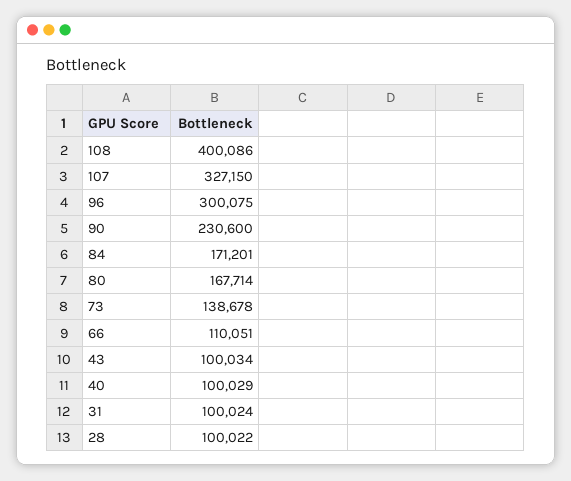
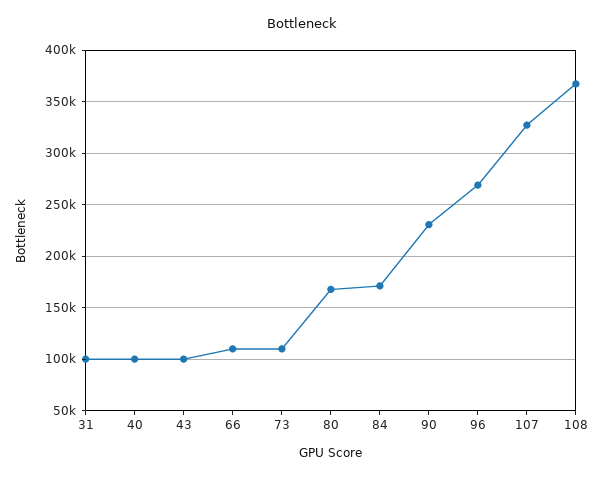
  {
-   "108": 400086,
+   "108": 370000,
    "107": 327150,
-   "96": 300075,
+   "96": 270000,
    "90": 230600,
    "84": 171201,
    "80": 167714,
-   "73": 138678,
+   "73": 110000,
    "66": 110051,
    "43": 100034,
    "40": 100029,
-   "31": 100024,
+   "31": 100024
-   "28": 100022
  }

